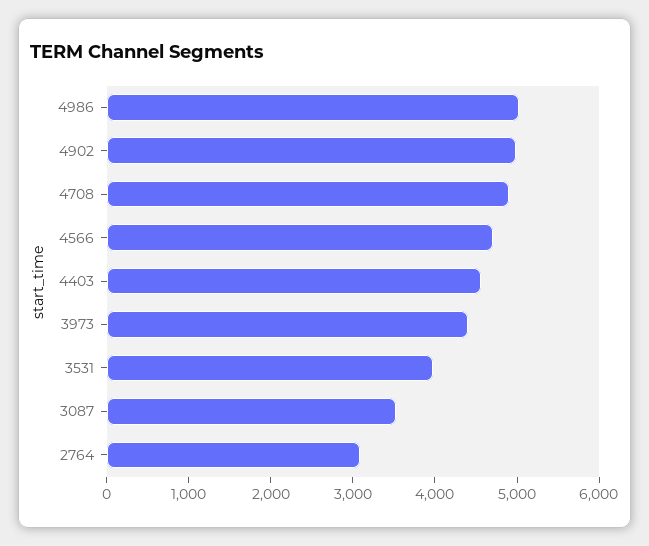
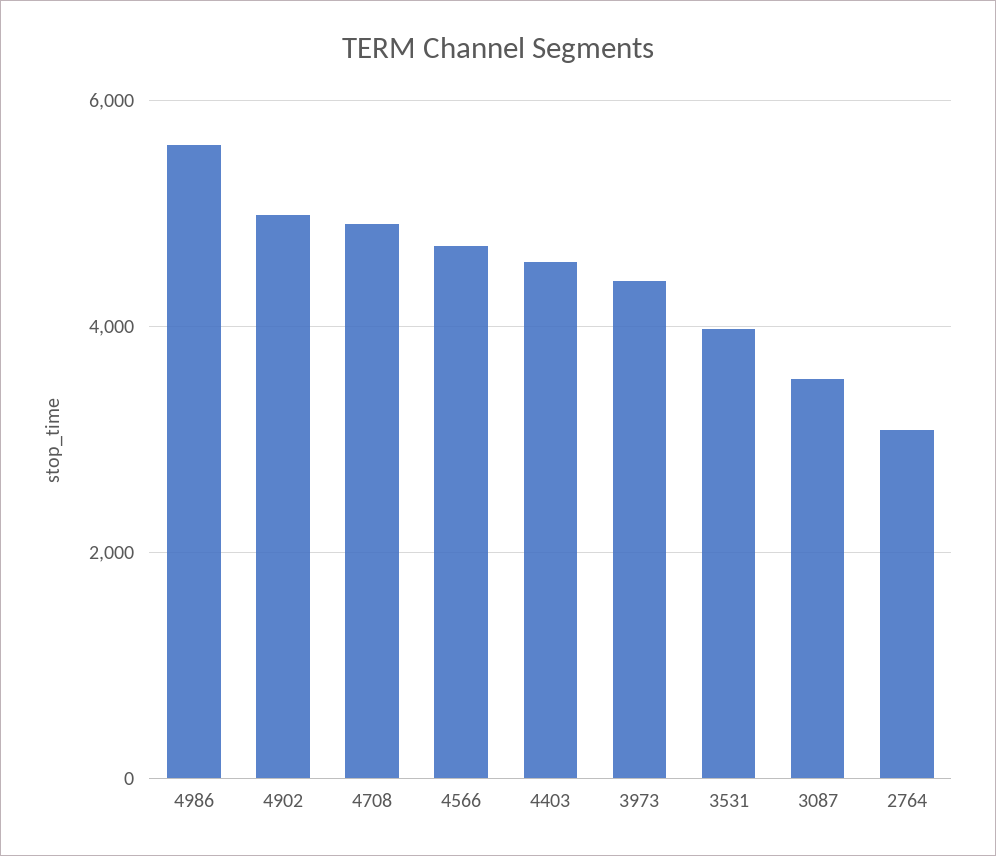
  {
-   "4986": 5000,
+   "4986": 5600,
    "4902": 5000,
    "4708": 5000,
    "4566": 4800,
    "4403": 4600,
    "3973": 4400,
    "3531": 4000,
    "3087": 3600,
    "2764": 3000
  }

